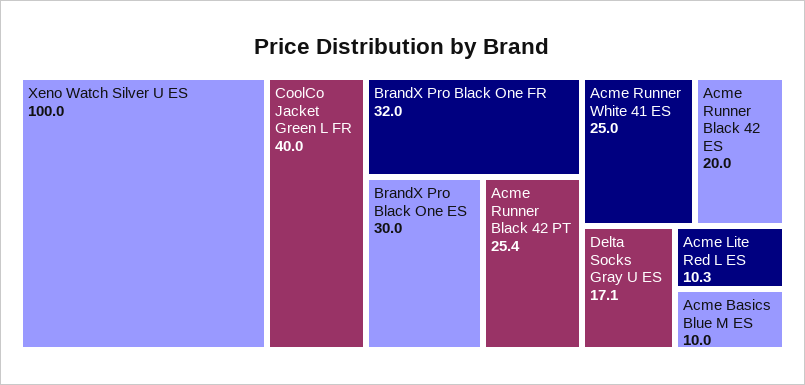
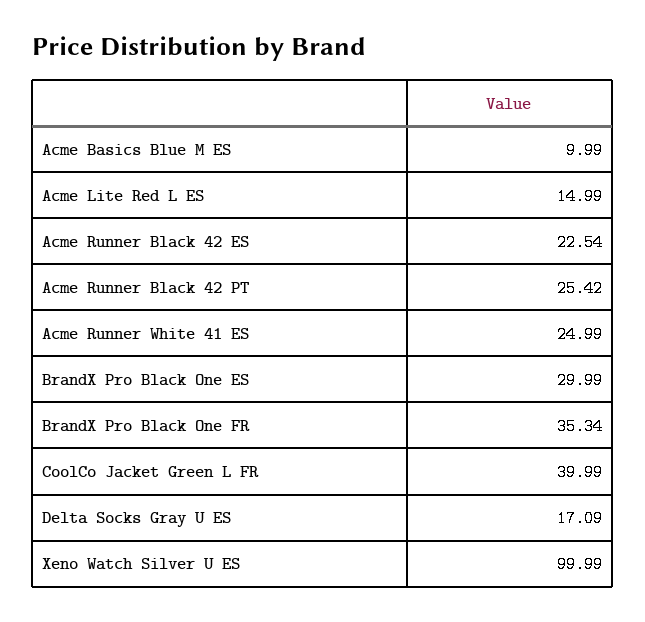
  {
    "Xeno Watch Silver U ES": 99.99,
    "CoolCo Jacket Green L FR": 39.99,
-   "BrandX Pro Black One FR": 32,
+   "BrandX Pro Black One FR": 35.34,
    "BrandX Pro Black One ES": 29.99,
    "Acme Runner Black 42 PT": 25.42,
    "Acme Runner White 41 ES": 24.99,
-   "Acme Runner Black 42 ES": 20,
+   "Acme Runner Black 42 ES": 22.54,
    "Delta Socks Gray U ES": 17.09,
-   "Acme Lite Red L ES": 10.3,
+   "Acme Lite Red L ES": 14.99,
    "Acme Basics Blue M ES": 9.99
  }

